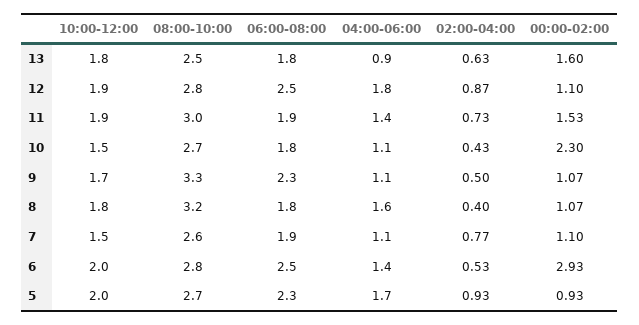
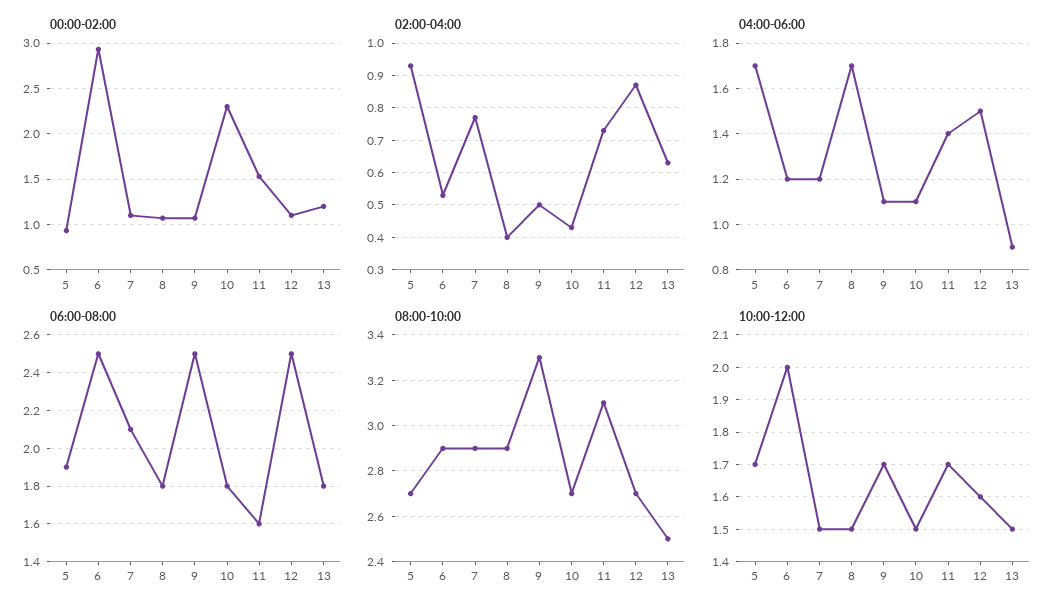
  {
    "10:00-12:00": {
-     "13": 1.8,
+     "13": 1.5,
-     "12": 1.9,
+     "12": 1.6,
-     "11": 1.9,
+     "11": 1.7,
      "10": 1.5,
      "9": 1.7,
-     "8": 1.8,
+     "8": 1.5,
      "7": 1.5,
      "6": 2,
-     "5": 2
+     "5": 1.7
    },
    "08:00-10:00": {
      "13": 2.5,
-     "12": 2.8,
+     "12": 2.7,
-     "11": 3,
+     "11": 3.1,
      "10": 2.7,
      "9": 3.3,
-     "8": 3.2,
+     "8": 2.9,
-     "7": 2.6,
+     "7": 2.9,
-     "6": 2.8,
+     "6": 2.9,
      "5": 2.7
    },
    "06:00-08:00": {
      "13": 1.8,
      "12": 2.5,
-     "11": 1.9,
+     "11": 1.6,
      "10": 1.8,
-     "9": 2.3,
+     "9": 2.5,
      "8": 1.8,
-     "7": 1.9,
+     "7": 2.1,
      "6": 2.5,
-     "5": 2.3
+     "5": 1.9
    },
    "04:00-06:00": {
      "13": 0.9,
-     "12": 1.8,
+     "12": 1.5,
      "11": 1.4,
      "10": 1.1,
      "9": 1.1,
-     "8": 1.6,
+     "8": 1.7,
-     "7": 1.1,
+     "7": 1.2,
-     "6": 1.4,
+     "6": 1.2,
      "5": 1.7
    },
    "02:00-04:00": {
      "13": 0.63,
      "12": 0.87,
      "11": 0.73,
      "10": 0.43,
      "9": 0.5,
      "8": 0.4,
      "7": 0.77,
      "6": 0.53,
      "5": 0.93
    },
    "00:00-02:00": {
-     "13": 1.6,
+     "13": 1.2,
      "12": 1.1,
      "11": 1.53,
      "10": 2.3,
      "9": 1.07,
      "8": 1.07,
      "7": 1.1,
      "6": 2.93,
      "5": 0.93
    }
  }

